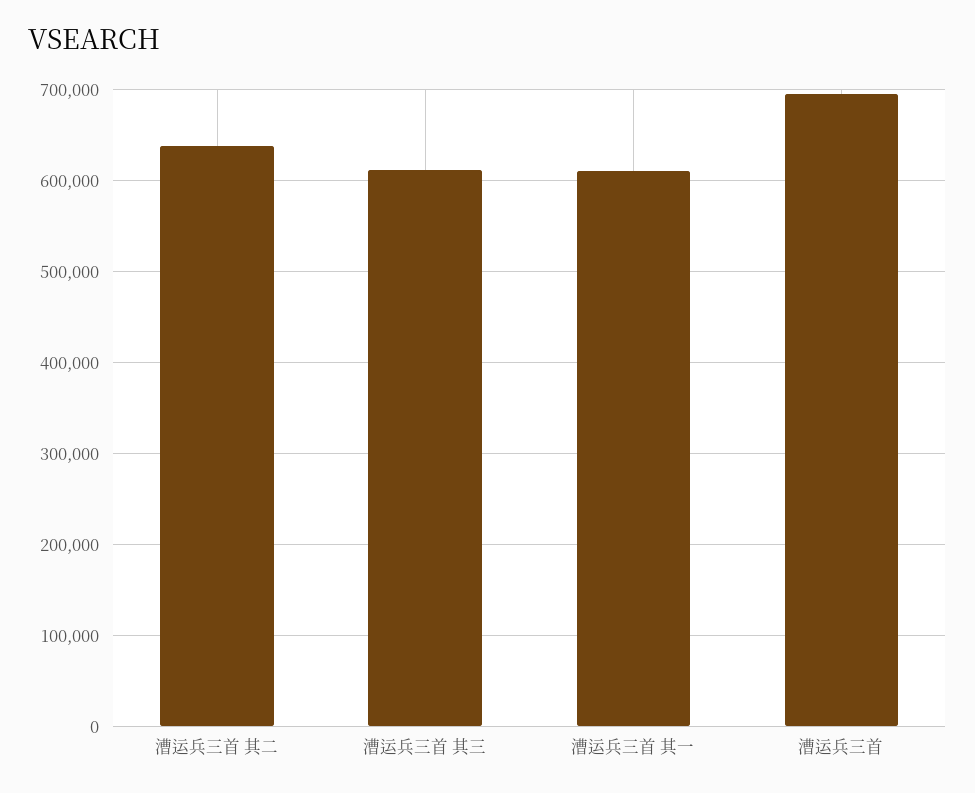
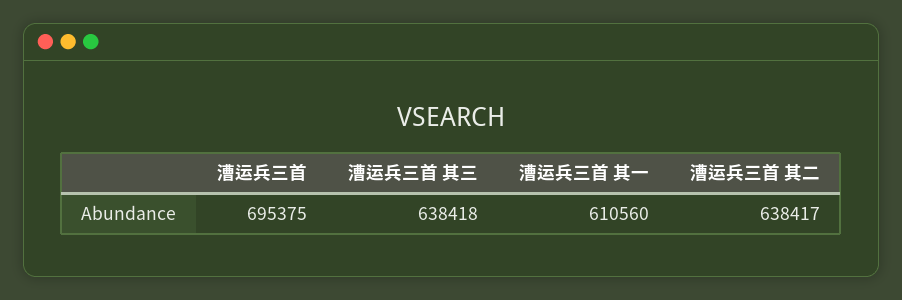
  {
    "漕运兵三首 其二": 638417,
-   "漕运兵三首 其三": 610000,
+   "漕运兵三首 其三": 638418,
    "漕运兵三首 其一": 610560,
    "漕运兵三首": 695375
  }

